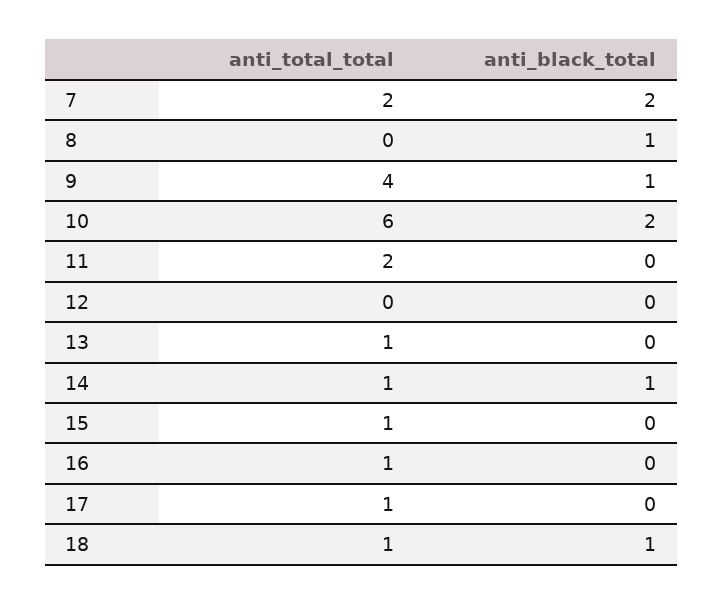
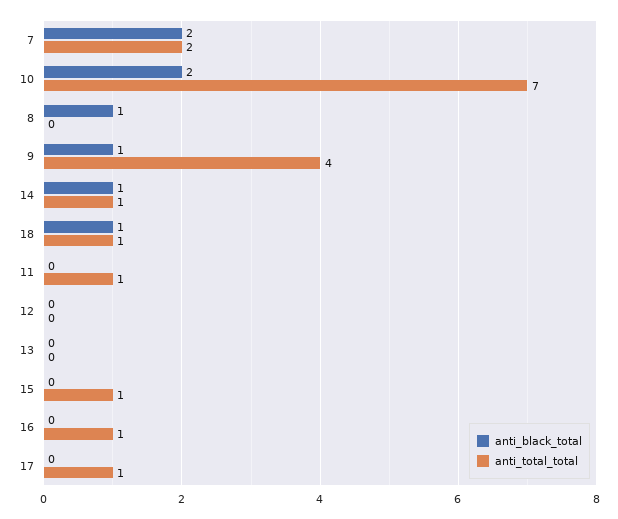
  {
    "anti_total_total": {
      "7": 2,
      "8": 0,
      "9": 4,
-     "10": 6,
+     "10": 7,
-     "11": 2,
+     "11": 1,
      "12": 0,
-     "13": 1,
+     "13": 0,
      "14": 1,
      "15": 1,
      "16": 1,
      "17": 1,
      "18": 1
    },
    "anti_black_total": {
      "7": 2,
      "8": 1,
      "9": 1,
      "10": 2,
      "11": 0,
      "12": 0,
      "13": 0,
      "14": 1,
      "15": 0,
      "16": 0,
      "17": 0,
      "18": 1
    }
  }

